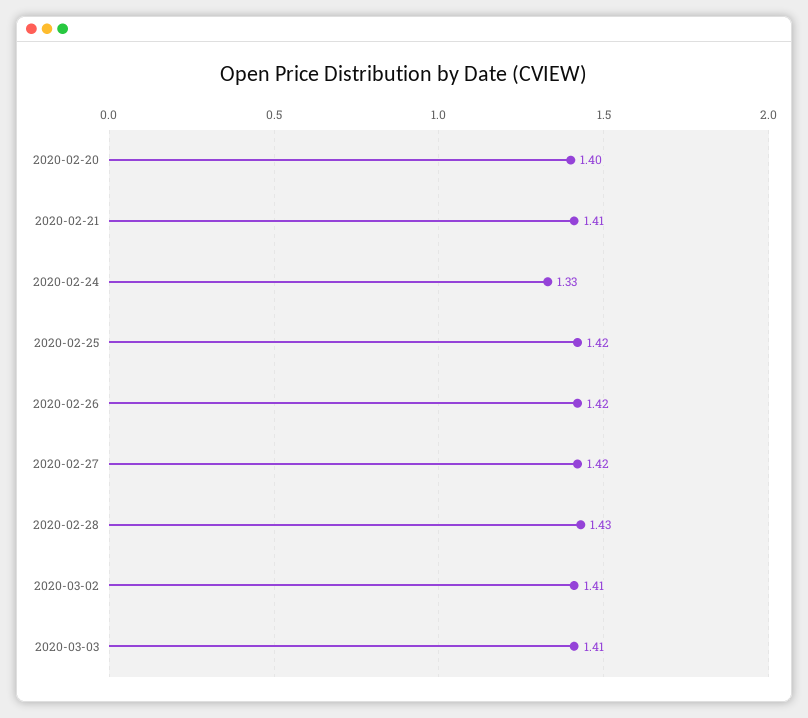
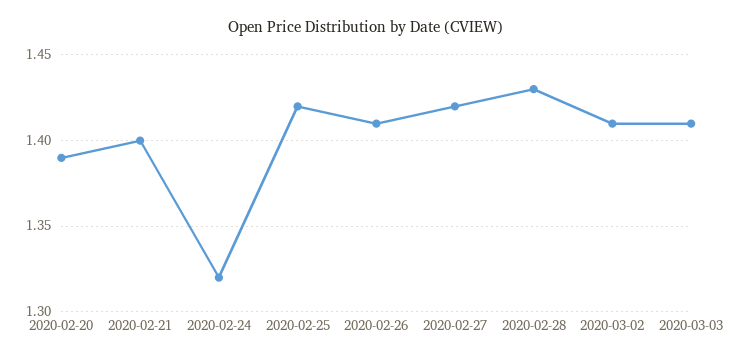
  {
-   "2020-02-20": 1.4,
+   "2020-02-20": 1.39,
-   "2020-02-21": 1.41,
+   "2020-02-21": 1.4,
-   "2020-02-24": 1.33,
+   "2020-02-24": 1.32,
    "2020-02-25": 1.42,
-   "2020-02-26": 1.42,
+   "2020-02-26": 1.41,
    "2020-02-27": 1.42,
    "2020-02-28": 1.43,
    "2020-03-02": 1.41,
    "2020-03-03": 1.41
  }

